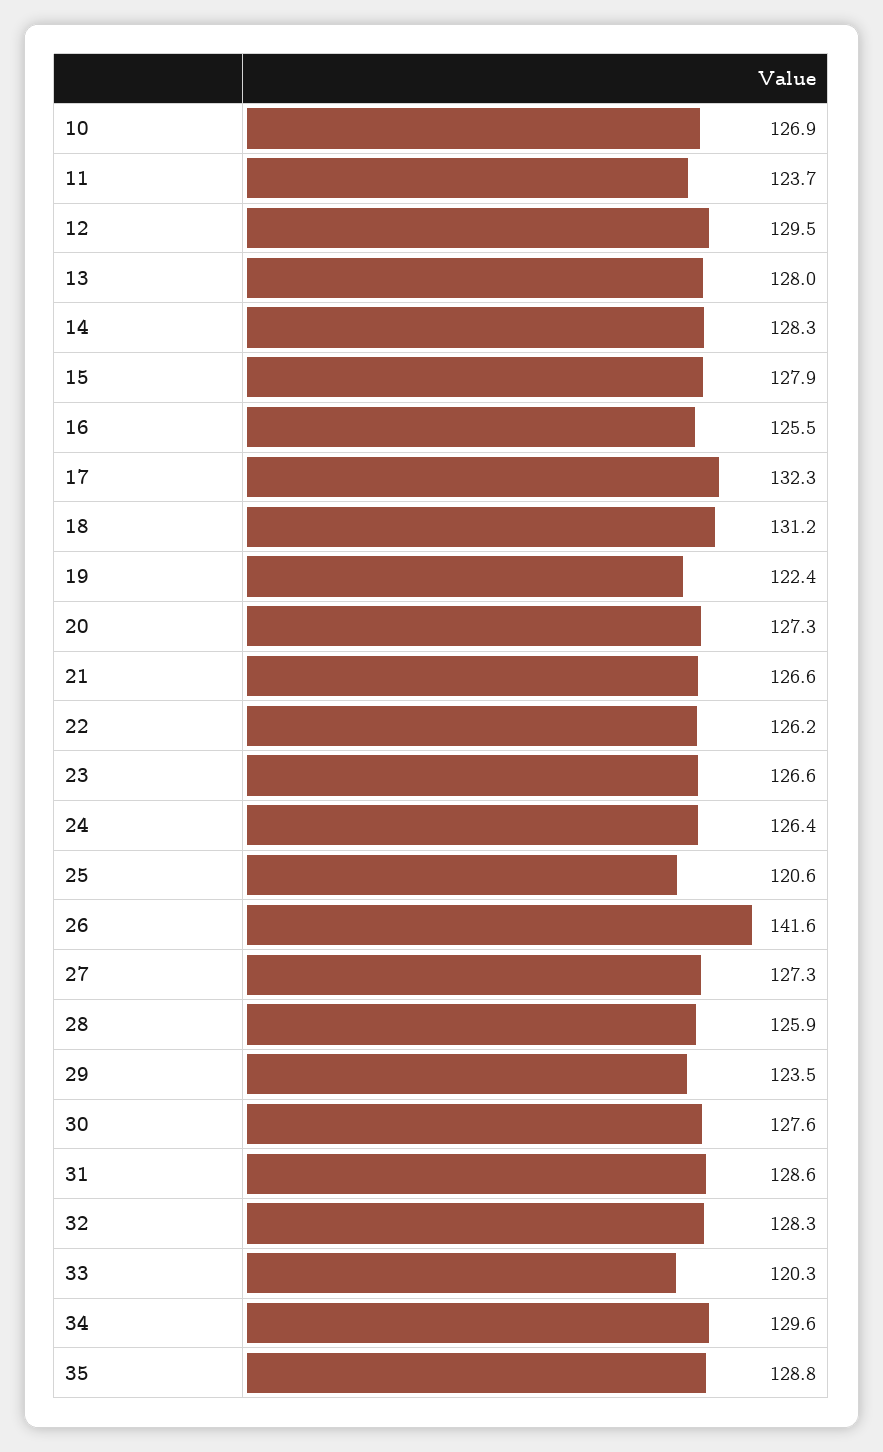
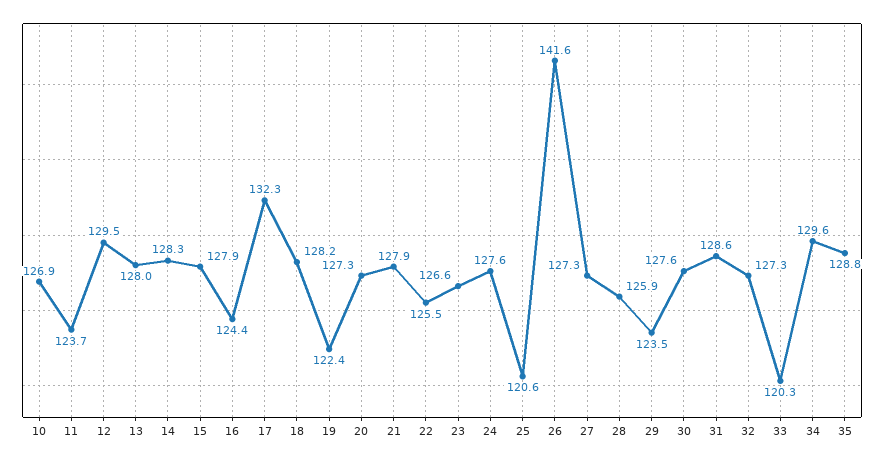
  {
    "10": 126.9,
    "11": 123.7,
    "12": 129.5,
    "13": 128,
    "14": 128.3,
    "15": 127.9,
-   "16": 125.5,
+   "16": 124.4,
    "17": 132.3,
-   "18": 131.2,
+   "18": 128.2,
    "19": 122.4,
    "20": 127.3,
-   "21": 126.6,
+   "21": 127.9,
-   "22": 126.2,
+   "22": 125.5,
    "23": 126.6,
-   "24": 126.4,
+   "24": 127.6,
    "25": 120.6,
    "26": 141.6,
    "27": 127.3,
    "28": 125.9,
    "29": 123.5,
    "30": 127.6,
    "31": 128.6,
-   "32": 128.3,
+   "32": 127.3,
    "33": 120.3,
    "34": 129.6,
    "35": 128.8
  }

